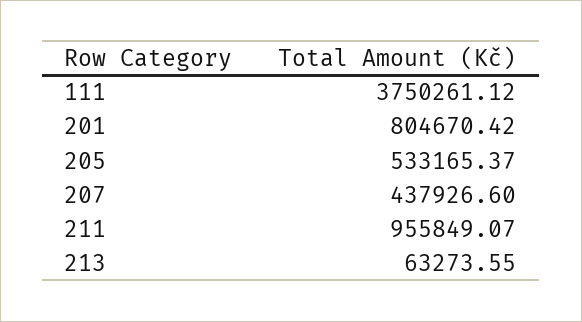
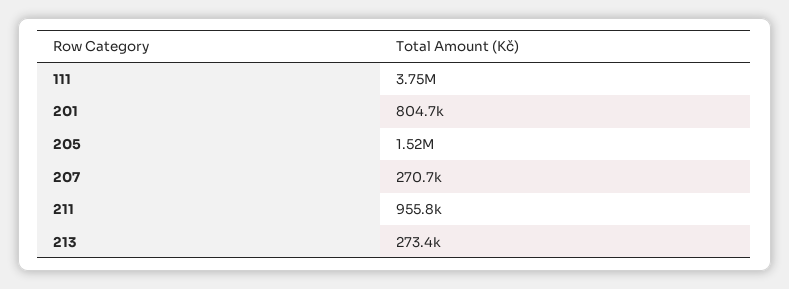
  {
    "111": 3750261.12,
    "201": 804670.42,
-   "205": 533165.37,
+   "205": 1520000,
-   "207": 437926.6,
+   "207": 270700,
    "211": 955849.07,
-   "213": 63273.55
+   "213": 273400
  }

